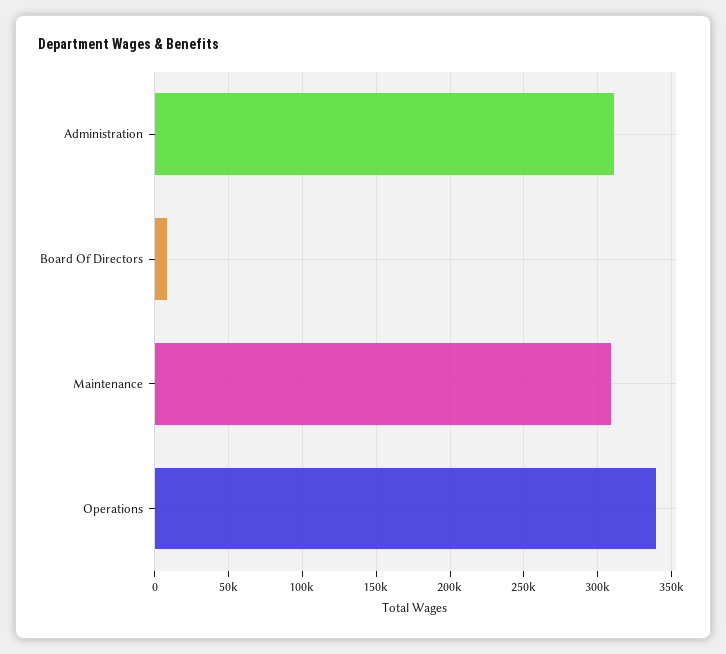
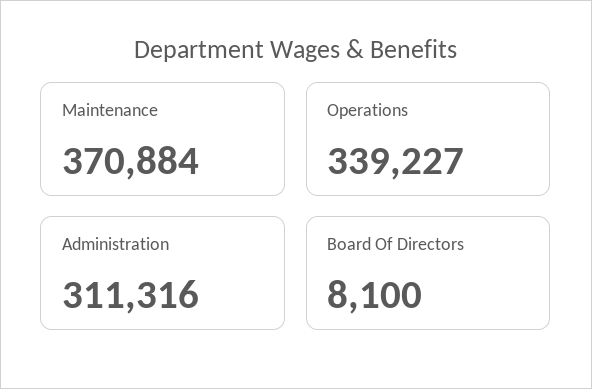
  {
    "Administration": 311316,
    "Board Of Directors": 8100,
-   "Maintenance": 310000,
+   "Maintenance": 370884,
    "Operations": 339227
  }

